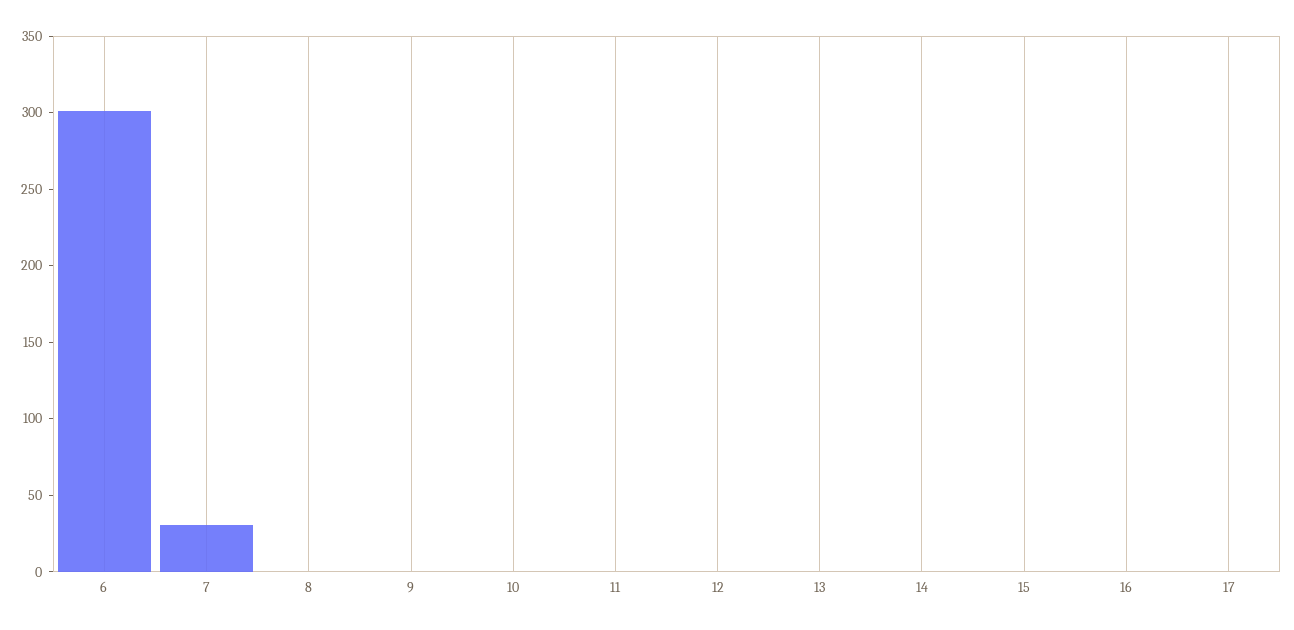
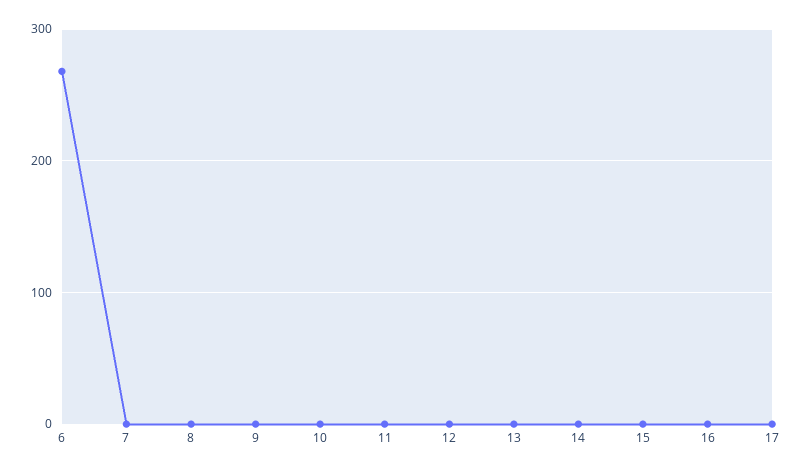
  {
-   "6": 300,
+   "6": 270,
-   "7": 30,
+   "7": 0,
    "8": 0,
    "9": 0,
    "10": 0,
    "11": 0,
    "12": 0,
    "13": 0,
    "14": 0,
    "15": 0,
    "16": 0,
    "17": 0
  }

